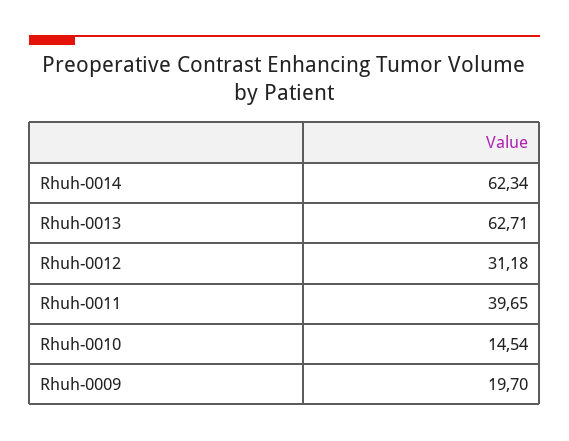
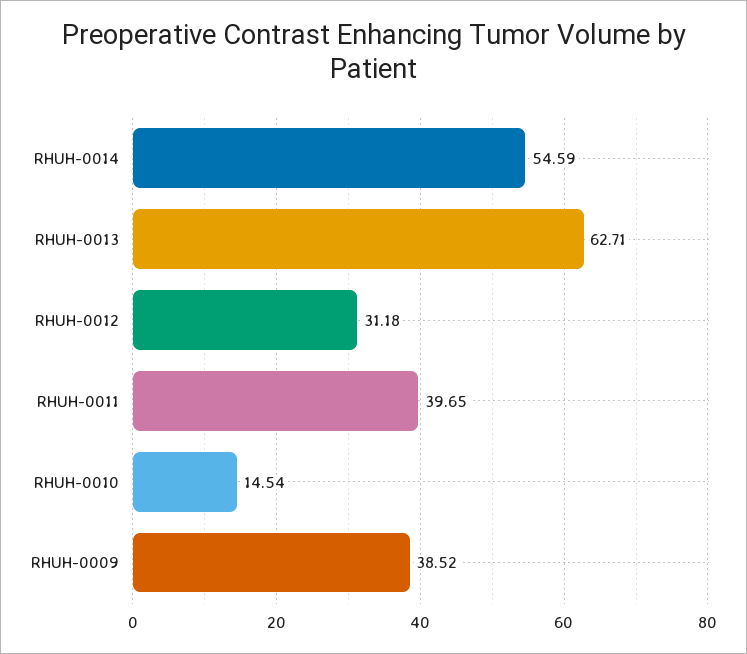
  {
-   "Rhuh-0014": 62.34,
+   "Rhuh-0014": 54.59,
    "Rhuh-0013": 62.71,
    "Rhuh-0012": 31.18,
    "Rhuh-0011": 39.65,
    "Rhuh-0010": 14.54,
-   "Rhuh-0009": 19.7
+   "Rhuh-0009": 38.52
  }

